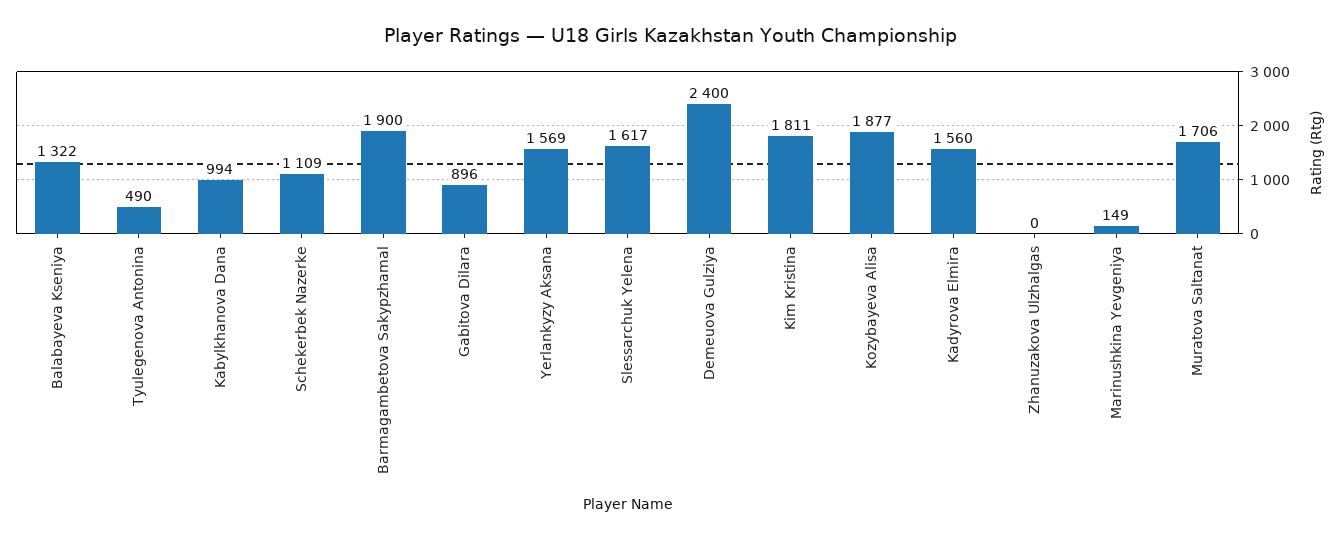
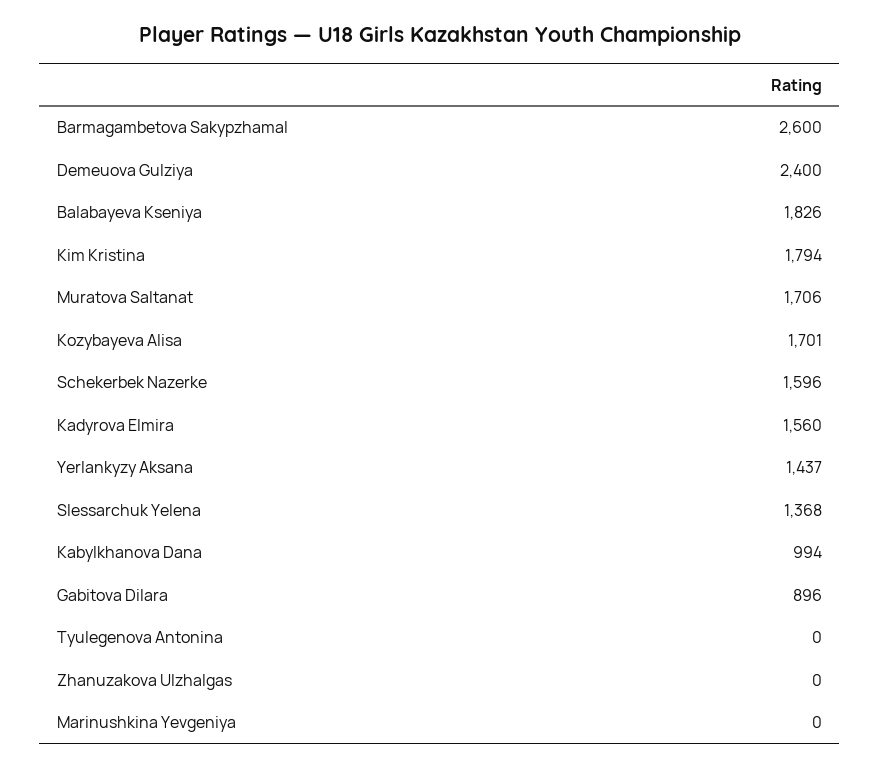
  {
-   "Balabayeva Kseniya": 1322,
+   "Balabayeva Kseniya": 1826,
-   "Tyulegenova Antonina": 490,
+   "Tyulegenova Antonina": 0,
    "Kabylkhanova Dana": 994,
-   "Schekerbek Nazerke": 1109,
+   "Schekerbek Nazerke": 1596,
-   "Barmagambetova Sakypzhamal": 1900,
+   "Barmagambetova Sakypzhamal": 2600,
    "Gabitova Dilara": 896,
-   "Yerlankyzy Aksana": 1569,
+   "Yerlankyzy Aksana": 1437,
-   "Slessarchuk Yelena": 1617,
+   "Slessarchuk Yelena": 1368,
    "Demeuova Gulziya": 2400,
-   "Kim Kristina": 1811,
+   "Kim Kristina": 1794,
-   "Kozybayeva Alisa": 1877,
+   "Kozybayeva Alisa": 1701,
    "Kadyrova Elmira": 1560,
    "Zhanuzakova Ulzhalgas": 0,
-   "Marinushkina Yevgeniya": 149,
+   "Marinushkina Yevgeniya": 0,
    "Muratova Saltanat": 1706
  }

